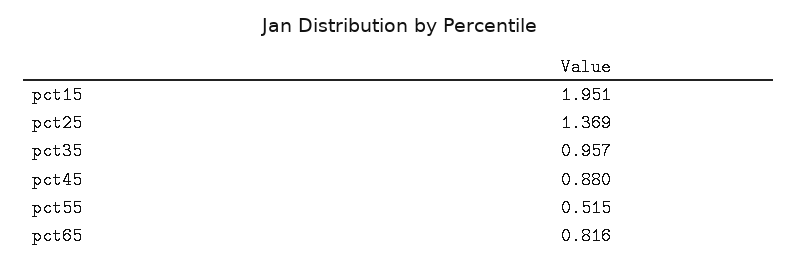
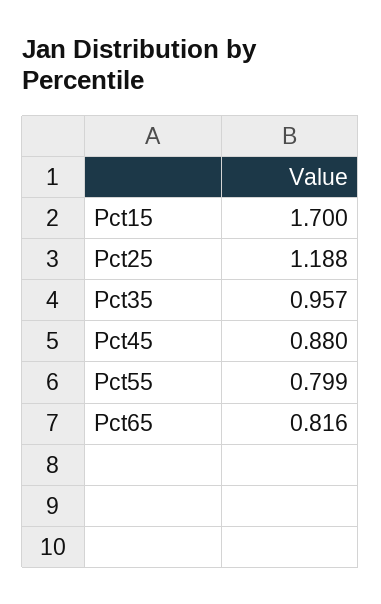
  {
-   "pct15": 1.951,
+   "pct15": 1.7,
-   "pct25": 1.369,
+   "pct25": 1.188,
    "pct35": 0.957,
    "pct45": 0.88,
-   "pct55": 0.515,
+   "pct55": 0.799,
    "pct65": 0.816
  }

